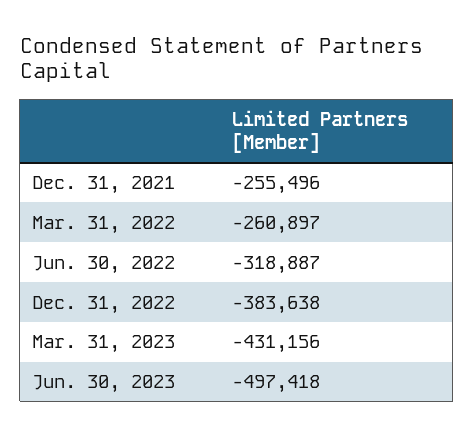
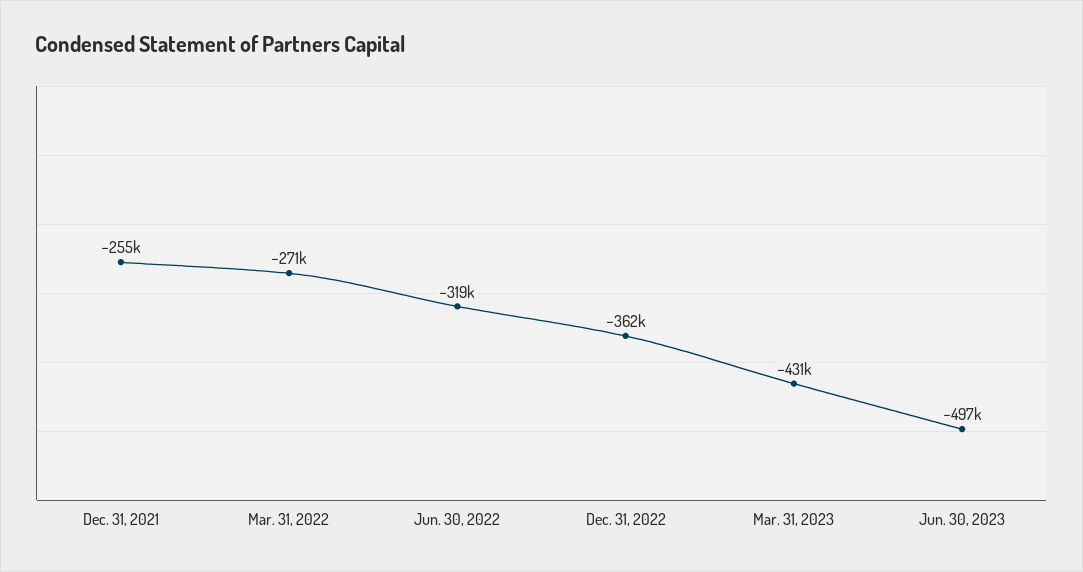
  {
    "Dec. 31, 2021": -255496,
-   "Mar. 31, 2022": -260897,
+   "Mar. 31, 2022": -271000,
    "Jun. 30, 2022": -318887,
-   "Dec. 31, 2022": -383638,
+   "Dec. 31, 2022": -362000,
    "Mar. 31, 2023": -431156,
    "Jun. 30, 2023": -497418
  }

